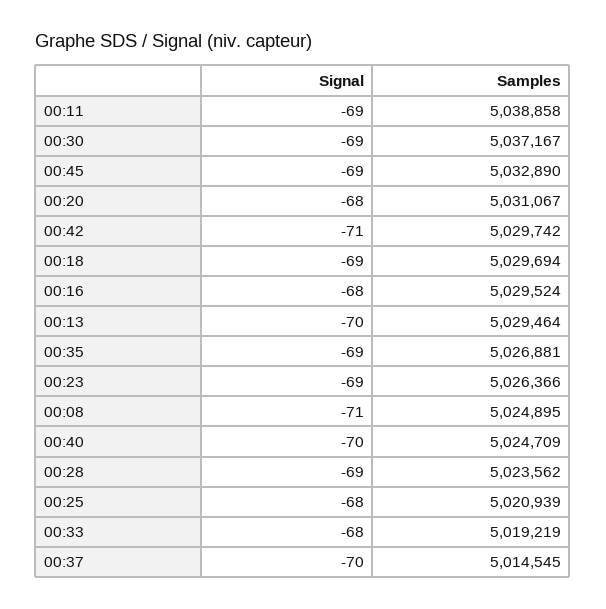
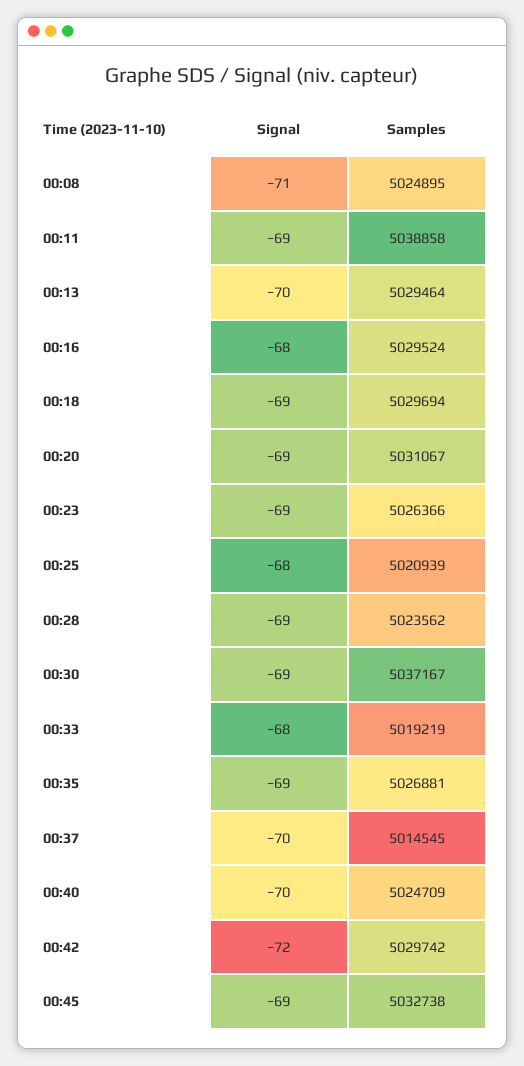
  {
    "Signal": {
      "00:11": -69,
      "00:30": -69,
      "00:45": -69,
-     "00:20": -68,
+     "00:20": -69,
-     "00:42": -71,
+     "00:42": -72,
      "00:18": -69,
      "00:16": -68,
      "00:13": -70,
      "00:35": -69,
      "00:23": -69,
      "00:08": -71,
      "00:40": -70,
      "00:28": -69,
      "00:25": -68,
      "00:33": -68,
      "00:37": -70
    },
    "Samples": {
      "00:11": 5038858,
      "00:30": 5037167,
-     "00:45": 5032890,
+     "00:45": 5032738,
      "00:20": 5031067,
      "00:42": 5029742,
      "00:18": 5029694,
      "00:16": 5029524,
      "00:13": 5029464,
      "00:35": 5026881,
      "00:23": 5026366,
      "00:08": 5024895,
      "00:40": 5024709,
      "00:28": 5023562,
      "00:25": 5020939,
      "00:33": 5019219,
      "00:37": 5014545
    }
  }

